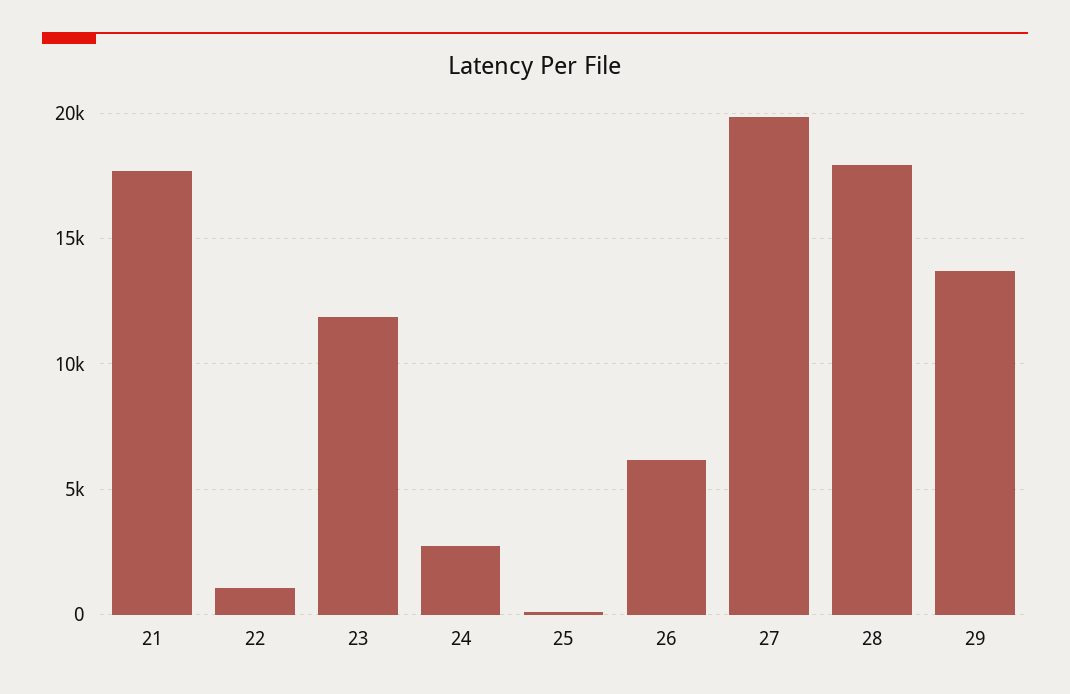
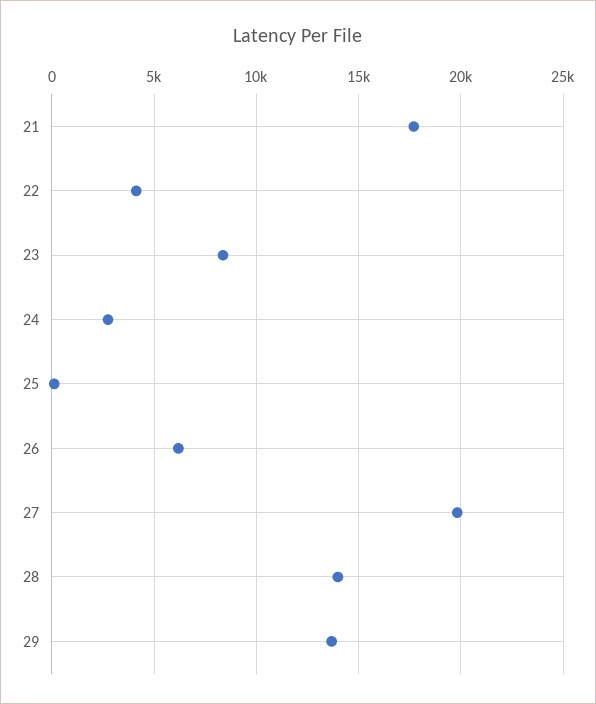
  {
    "21": 17500,
-   "22": 1000,
+   "22": 4000,
-   "23": 12000,
+   "23": 8500,
    "24": 2500,
    "25": 0,
    "26": 6000,
    "27": 20000,
-   "28": 18000,
+   "28": 14000,
    "29": 13500
  }

